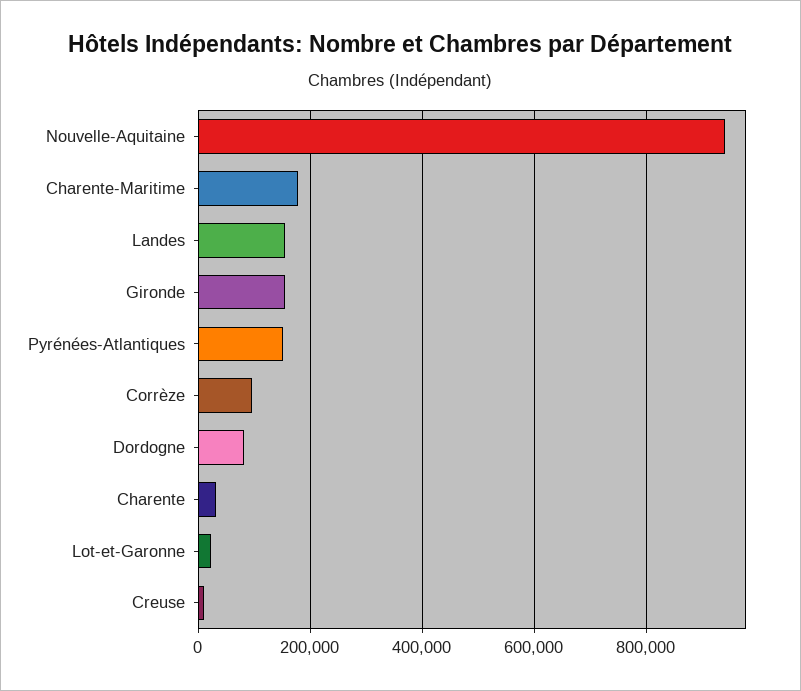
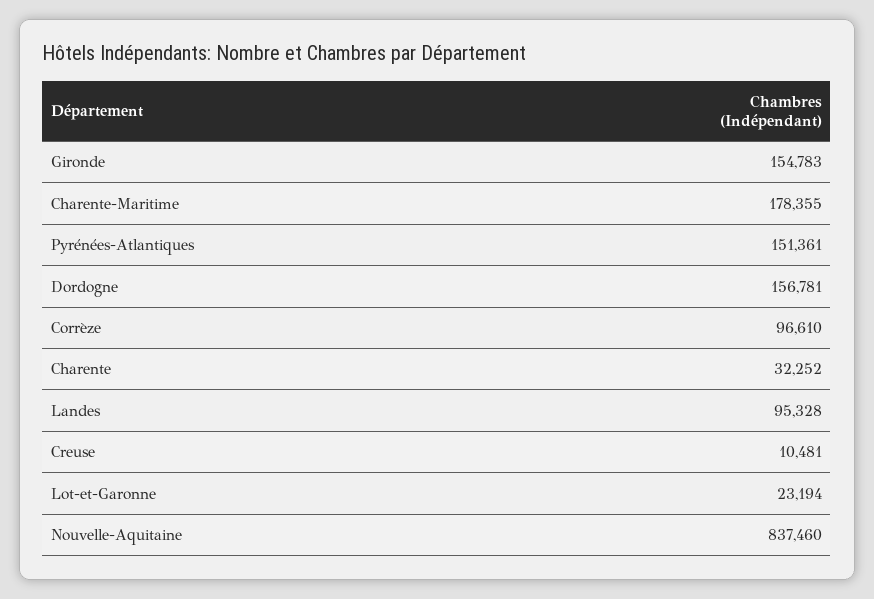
  {
-   "Nouvelle-Aquitaine": 940000,
+   "Nouvelle-Aquitaine": 837460,
    "Charente-Maritime": 178355,
-   "Landes": 160000,
+   "Landes": 95328,
    "Gironde": 154783,
    "Pyrénées-Atlantiques": 151361,
    "Corrèze": 96610,
-   "Dordogne": 80000,
+   "Dordogne": 156781,
    "Charente": 32252,
    "Lot-et-Garonne": 23194,
    "Creuse": 10481
  }

